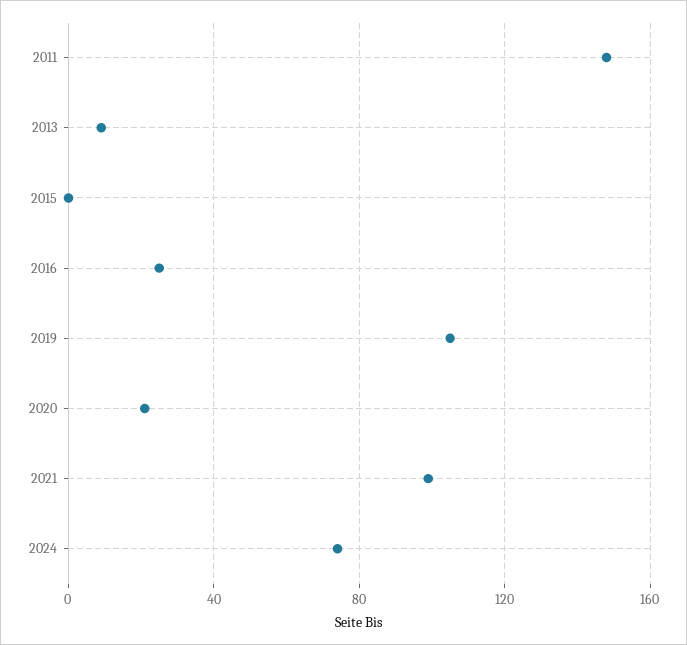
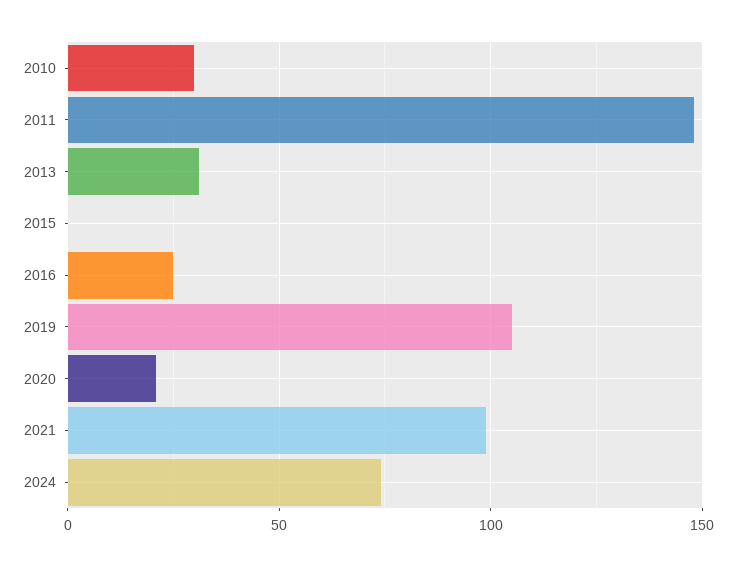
  {
    "2011": 150,
-   "2013": 10,
+   "2013": 30,
    "2015": 0,
    "2016": 25,
    "2019": 105,
    "2020": 20,
    "2021": 100,
-   "2024": 75
+   "2024": 75,
+   "2010": 30
  }

